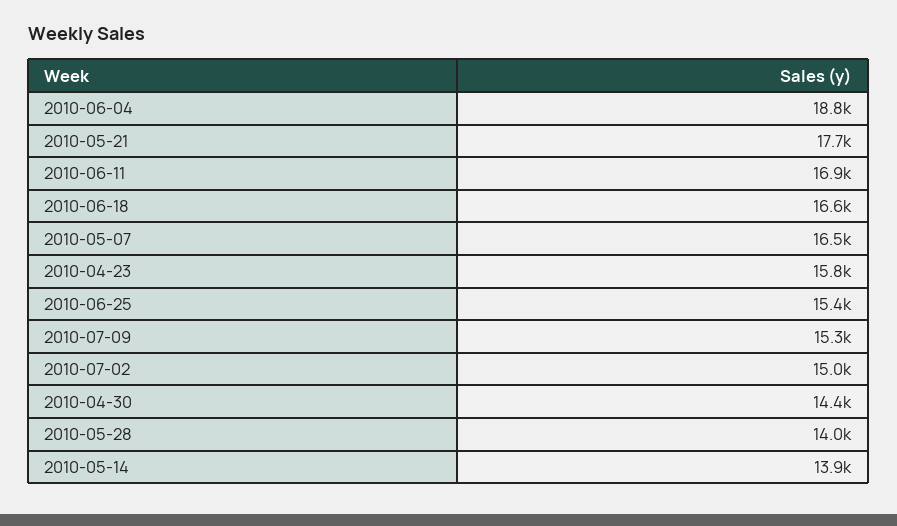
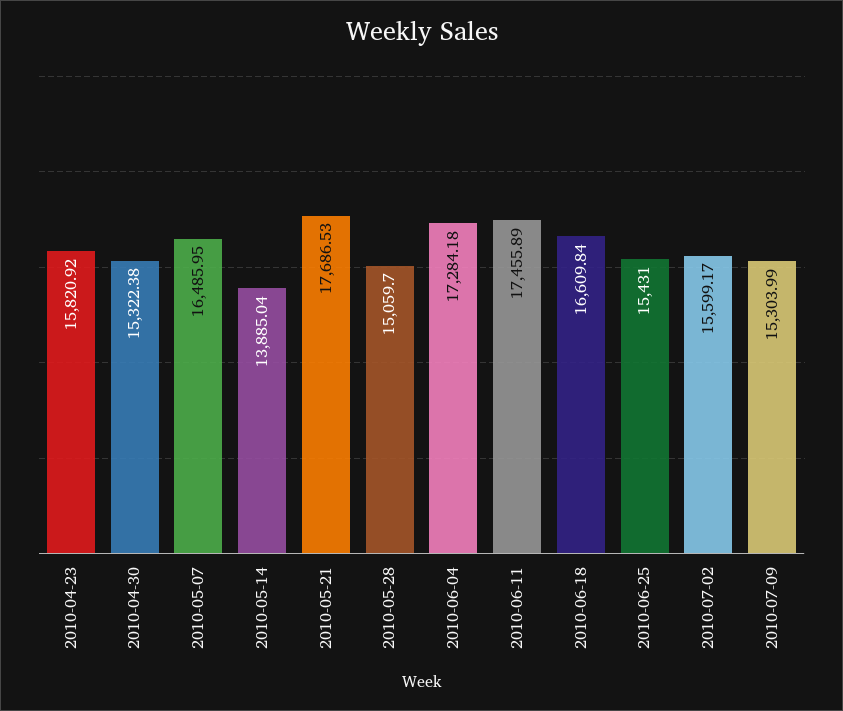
  {
-   "2010-06-04": 18800,
+   "2010-06-04": 17284.18,
    "2010-05-21": 17686.53,
-   "2010-06-11": 16900,
+   "2010-06-11": 17455.89,
    "2010-06-18": 16609.84,
    "2010-05-07": 16485.95,
    "2010-04-23": 15820.92,
    "2010-06-25": 15431,
    "2010-07-09": 15303.99,
-   "2010-07-02": 15000,
+   "2010-07-02": 15599.17,
-   "2010-04-30": 14400,
+   "2010-04-30": 15322.38,
-   "2010-05-28": 14000,
+   "2010-05-28": 15059.7,
    "2010-05-14": 13885.04
  }

